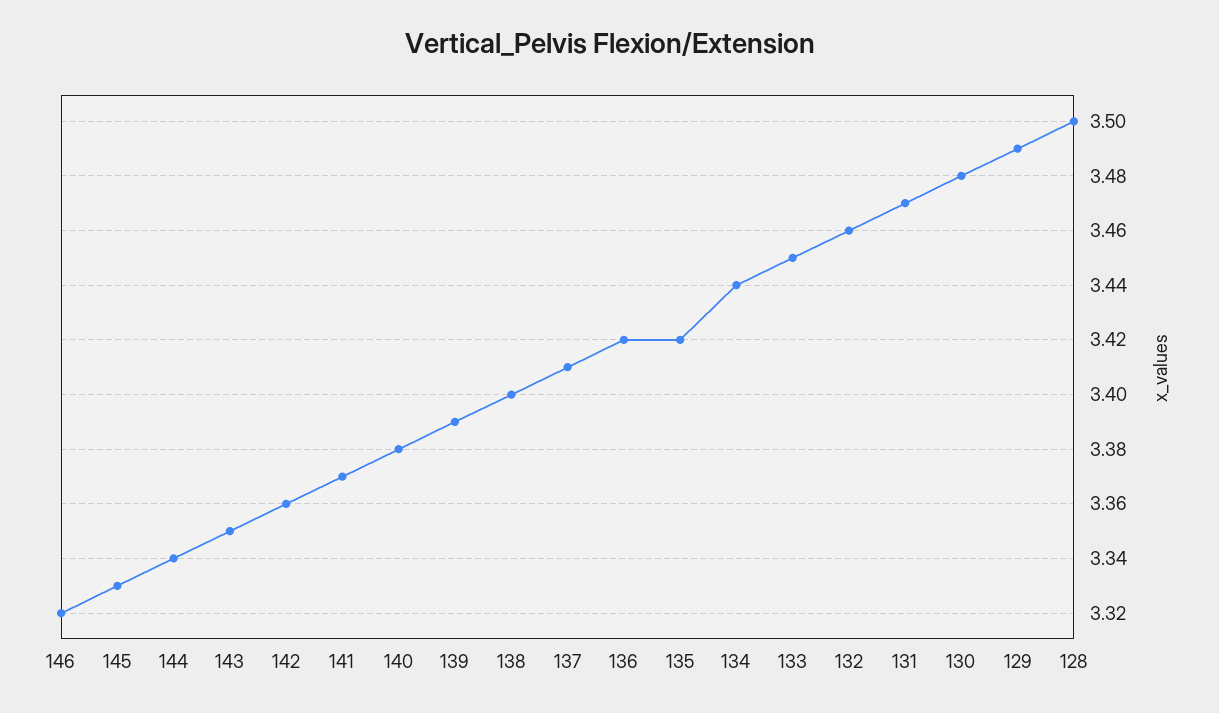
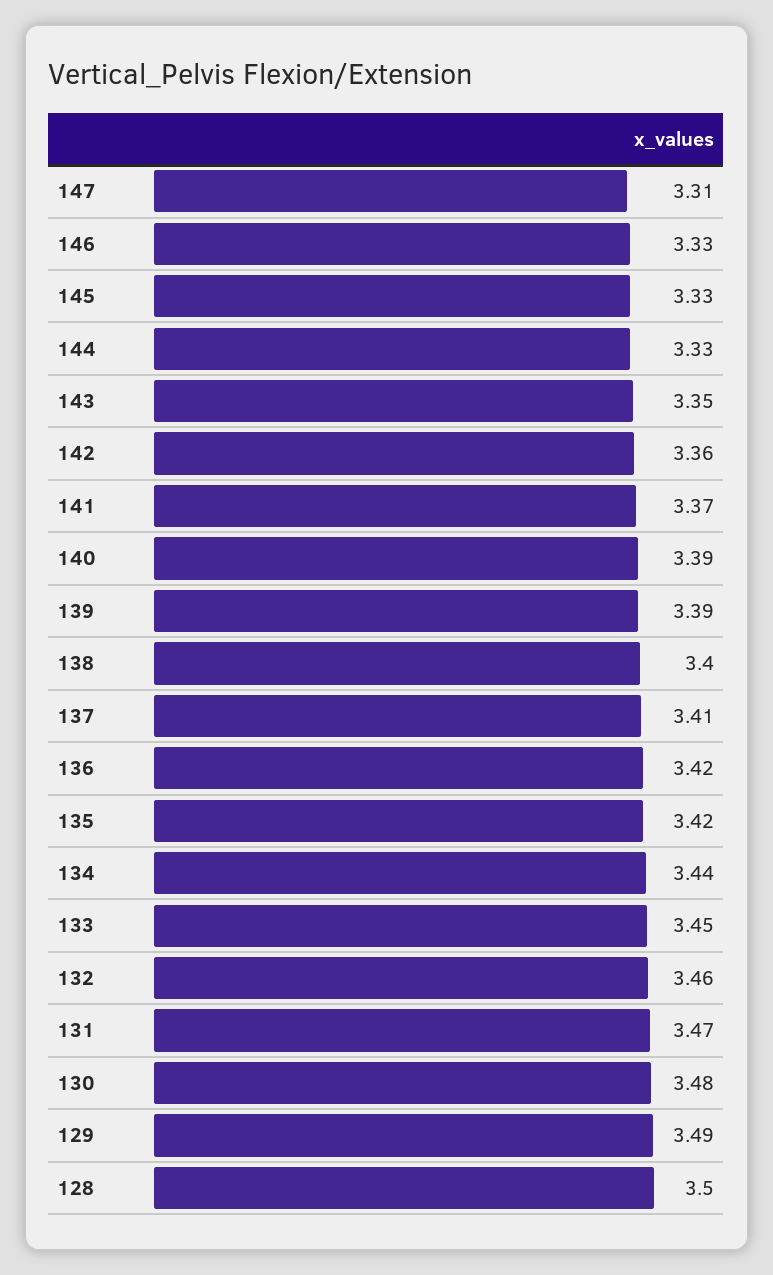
  {
-   "146": 3.32,
+   "146": 3.33,
    "145": 3.33,
-   "144": 3.34,
+   "144": 3.33,
    "143": 3.35,
    "142": 3.36,
    "141": 3.37,
-   "140": 3.38,
+   "140": 3.39,
    "139": 3.39,
    "138": 3.4,
    "137": 3.41,
    "136": 3.42,
    "135": 3.42,
    "134": 3.44,
    "133": 3.45,
    "132": 3.46,
    "131": 3.47,
    "130": 3.48,
    "129": 3.49,
-   "128": 3.5
+   "128": 3.5,
+   "147": 3.31
  }

